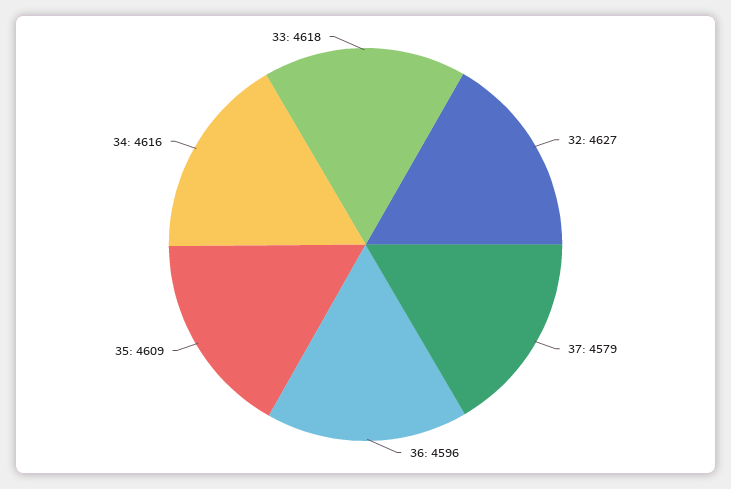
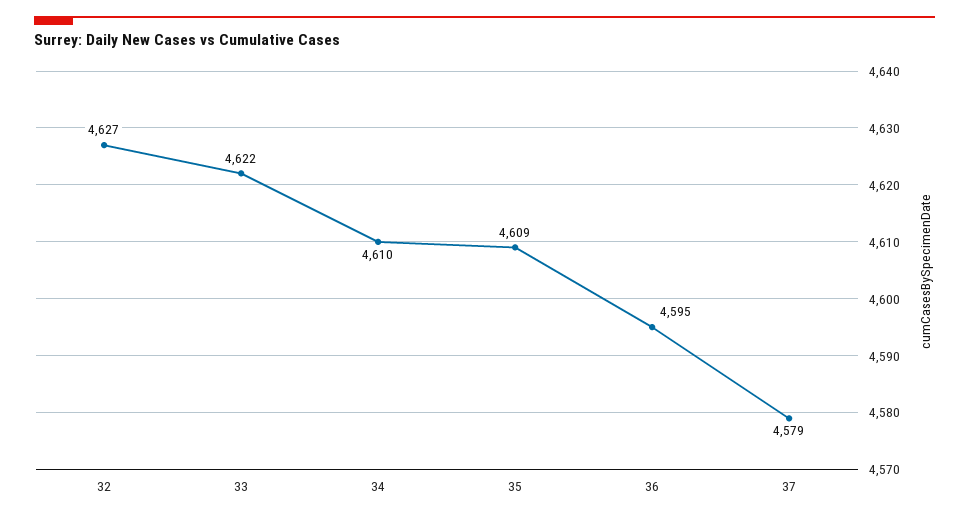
  {
    "32": 4627,
    "37": 4579,
-   "36": 4596,
+   "36": 4595,
    "35": 4609,
-   "34": 4616,
+   "34": 4610,
-   "33": 4618
+   "33": 4622
  }

